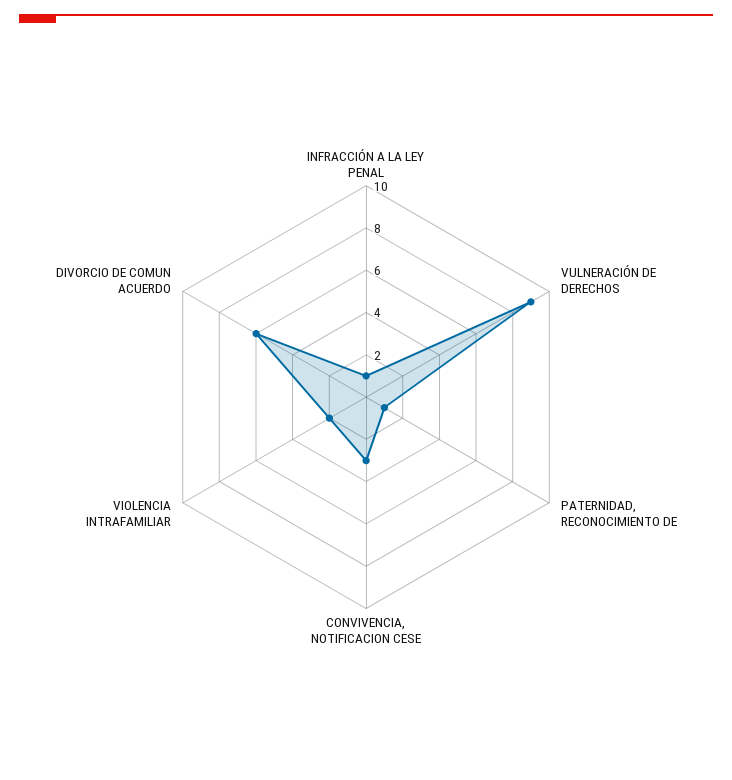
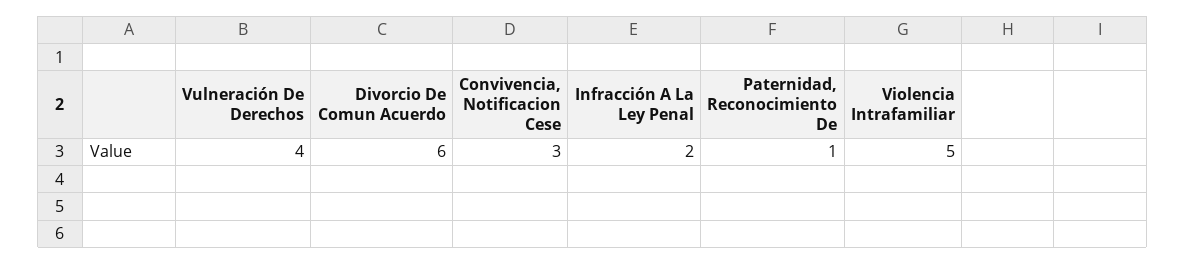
  {
-   "INFRACCIÓN A LA LEY PENAL": 1,
+   "INFRACCIÓN A LA LEY PENAL": 2,
-   "VULNERACIÓN DE DERECHOS": 9,
+   "VULNERACIÓN DE DERECHOS": 4,
    "PATERNIDAD, RECONOCIMIENTO DE": 1,
    "CONVIVENCIA, NOTIFICACION CESE": 3,
-   "VIOLENCIA INTRAFAMILIAR": 2,
+   "VIOLENCIA INTRAFAMILIAR": 5,
    "DIVORCIO DE COMUN ACUERDO": 6
  }

